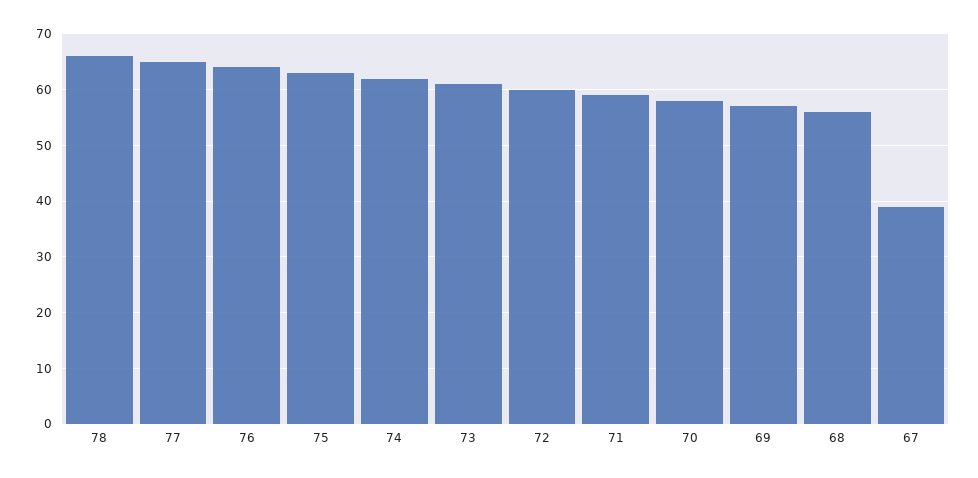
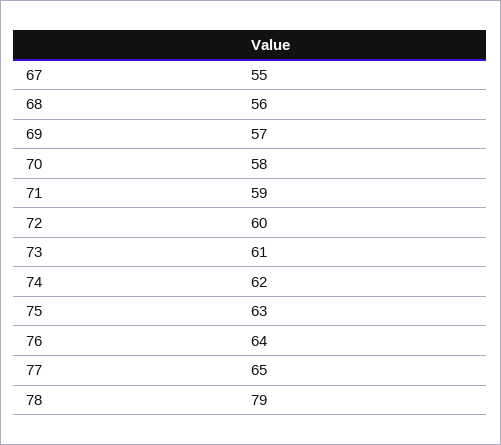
  {
-   "78": 65,
+   "78": 79,
    "77": 65,
    "76": 64,
    "75": 63,
    "74": 62,
    "73": 61,
    "72": 60,
    "71": 59,
    "70": 58,
    "69": 57,
    "68": 56,
-   "67": 40
+   "67": 55
  }

